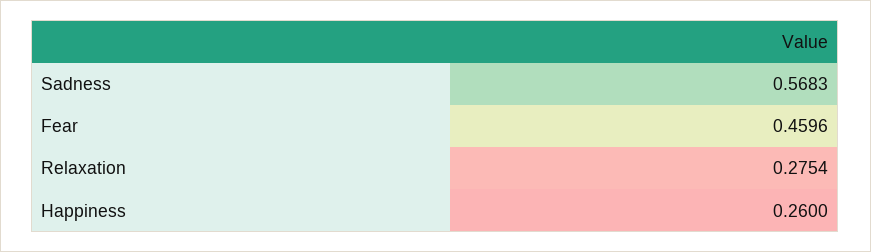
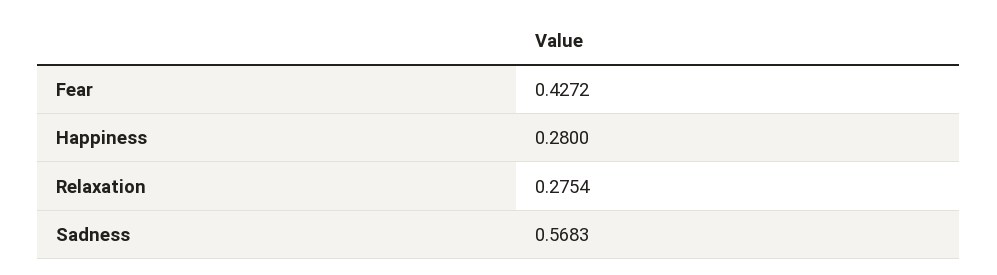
  {
    "Sadness": 0.5683,
-   "Fear": 0.4596,
+   "Fear": 0.4272,
    "Relaxation": 0.2754,
-   "Happiness": 0.26
+   "Happiness": 0.28
  }

